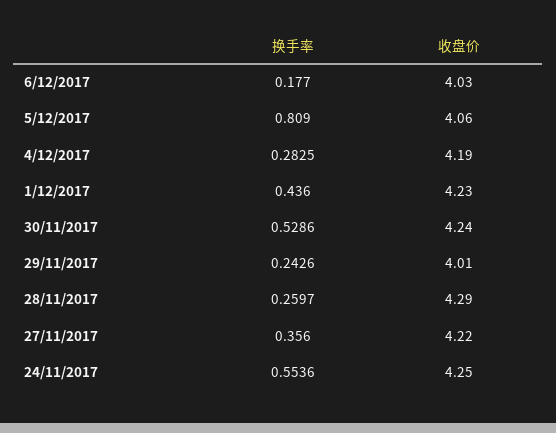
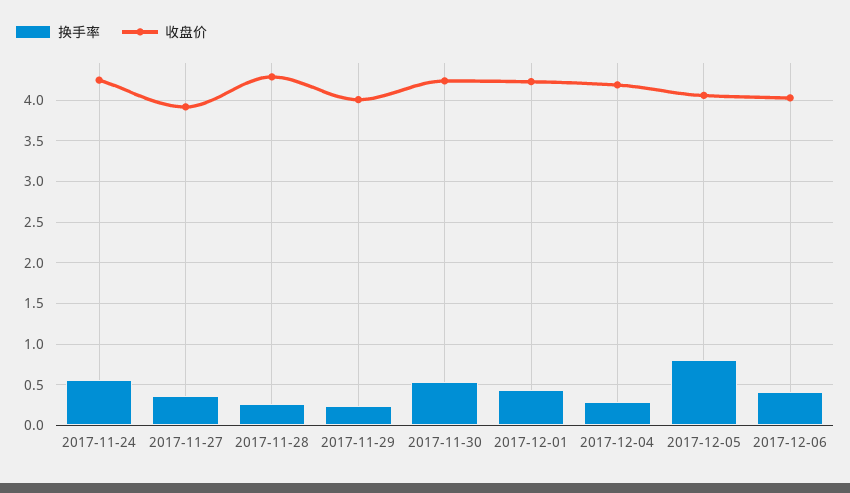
  {
    "换手率": {
-     "6/12/2017": 0.177,
+     "6/12/2017": 0.4,
      "5/12/2017": 0.809,
      "4/12/2017": 0.2825,
      "1/12/2017": 0.436,
      "30/11/2017": 0.5286,
      "29/11/2017": 0.2426,
      "28/11/2017": 0.2597,
      "27/11/2017": 0.356,
      "24/11/2017": 0.5536
    },
    "收盘价": {
      "6/12/2017": 4.03,
      "5/12/2017": 4.06,
      "4/12/2017": 4.19,
      "1/12/2017": 4.23,
      "30/11/2017": 4.24,
      "29/11/2017": 4.01,
      "28/11/2017": 4.29,
-     "27/11/2017": 4.22,
+     "27/11/2017": 3.9,
      "24/11/2017": 4.25
    }
  }

